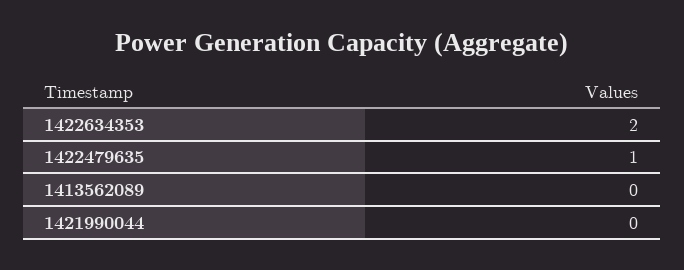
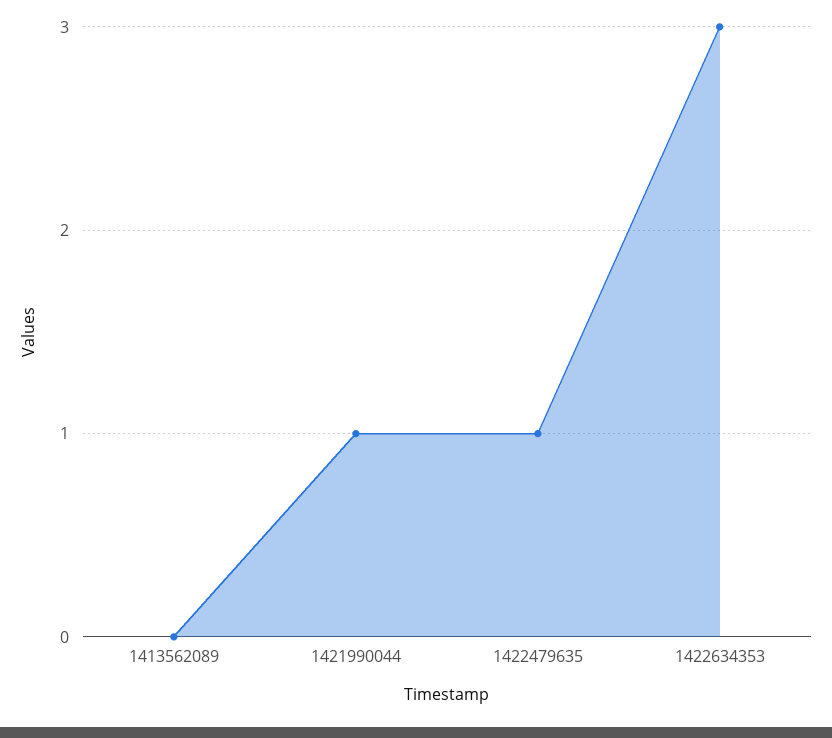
  {
-   "1422634353": 2,
+   "1422634353": 3,
    "1422479635": 1,
    "1413562089": 0,
-   "1421990044": 0
+   "1421990044": 1
  }

